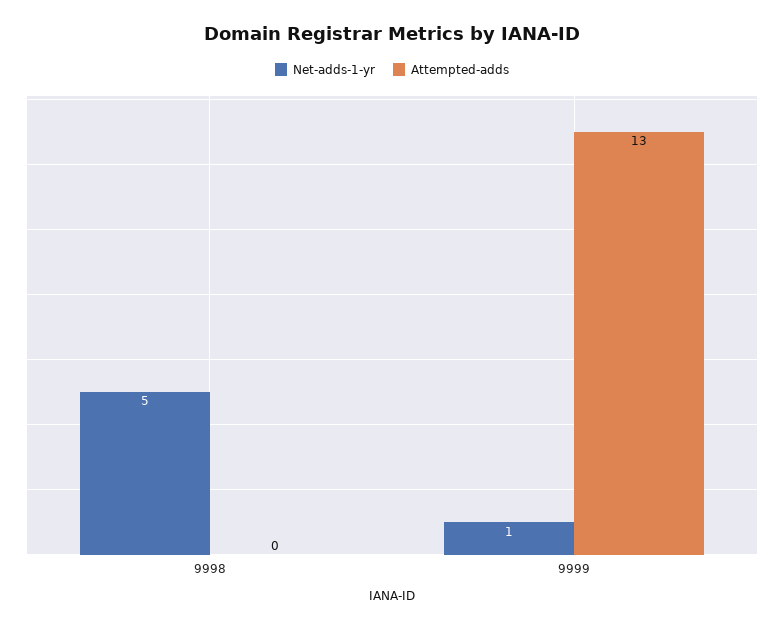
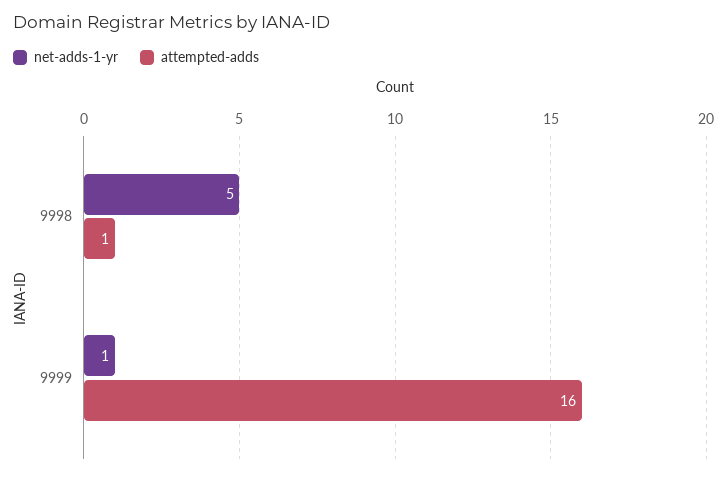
  {
    "Net-adds-1-yr": {
      "9998": 5,
      "9999": 1
    },
    "Attempted-adds": {
-     "9998": 0,
+     "9998": 1,
-     "9999": 13
+     "9999": 16
    }
  }

